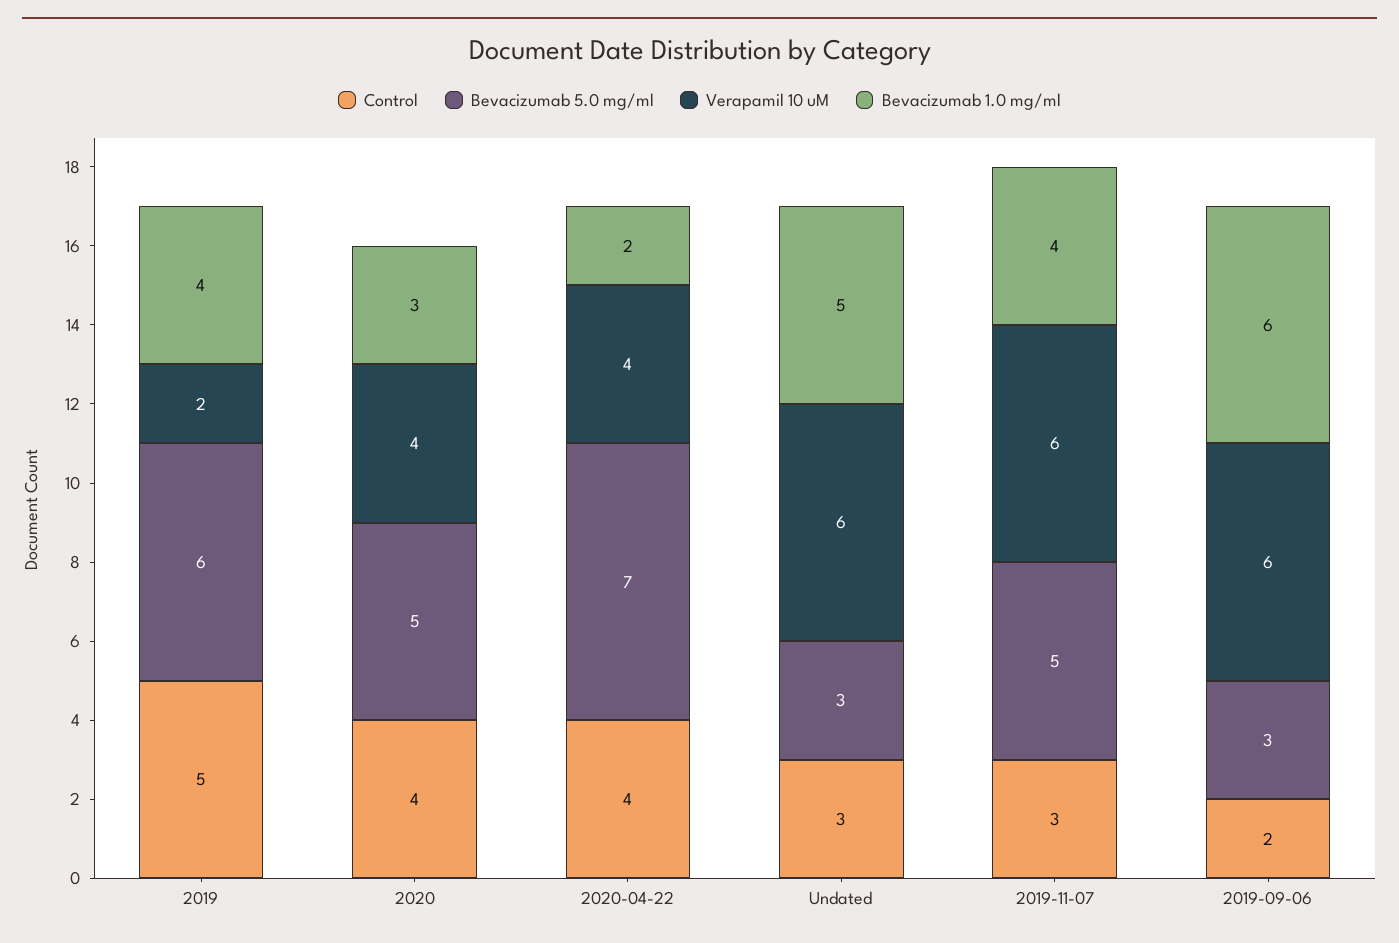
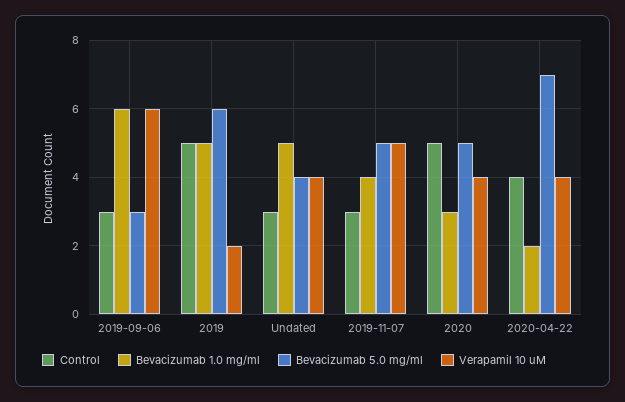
  {
    "Control": {
      "2019": 5,
-     "2020": 4,
+     "2020": 5,
      "2020-04-22": 4,
      "Undated": 3,
      "2019-11-07": 3,
-     "2019-09-06": 2
+     "2019-09-06": 3
    },
    "Bevacizumab 5.0 mg/ml": {
      "2019": 6,
      "2020": 5,
      "2020-04-22": 7,
-     "Undated": 3,
+     "Undated": 4,
      "2019-11-07": 5,
      "2019-09-06": 3
    },
    "Verapamil 10 uM": {
      "2019": 2,
      "2020": 4,
      "2020-04-22": 4,
-     "Undated": 6,
+     "Undated": 4,
-     "2019-11-07": 6,
+     "2019-11-07": 5,
      "2019-09-06": 6
    },
    "Bevacizumab 1.0 mg/ml": {
-     "2019": 4,
+     "2019": 5,
      "2020": 3,
      "2020-04-22": 2,
      "Undated": 5,
      "2019-11-07": 4,
      "2019-09-06": 6
    }
  }

